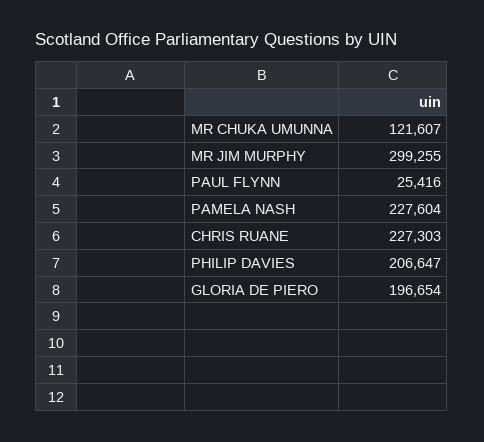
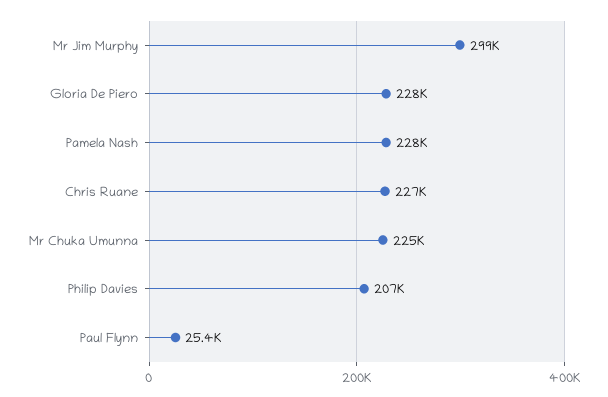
  {
-   "MR CHUKA UMUNNA": 121607,
+   "MR CHUKA UMUNNA": 225000,
    "MR JIM MURPHY": 299255,
    "PAUL FLYNN": 25416,
    "PAMELA NASH": 227604,
    "CHRIS RUANE": 227303,
    "PHILIP DAVIES": 206647,
-   "GLORIA DE PIERO": 196654
+   "GLORIA DE PIERO": 228000
  }

